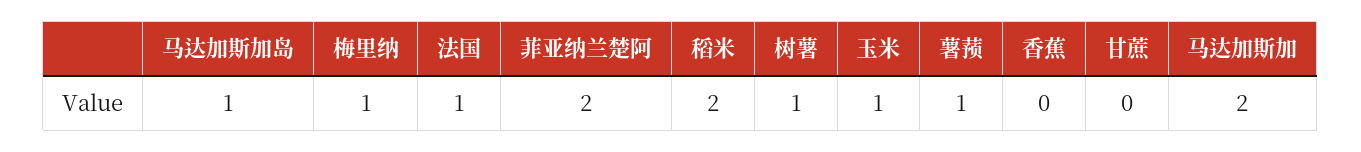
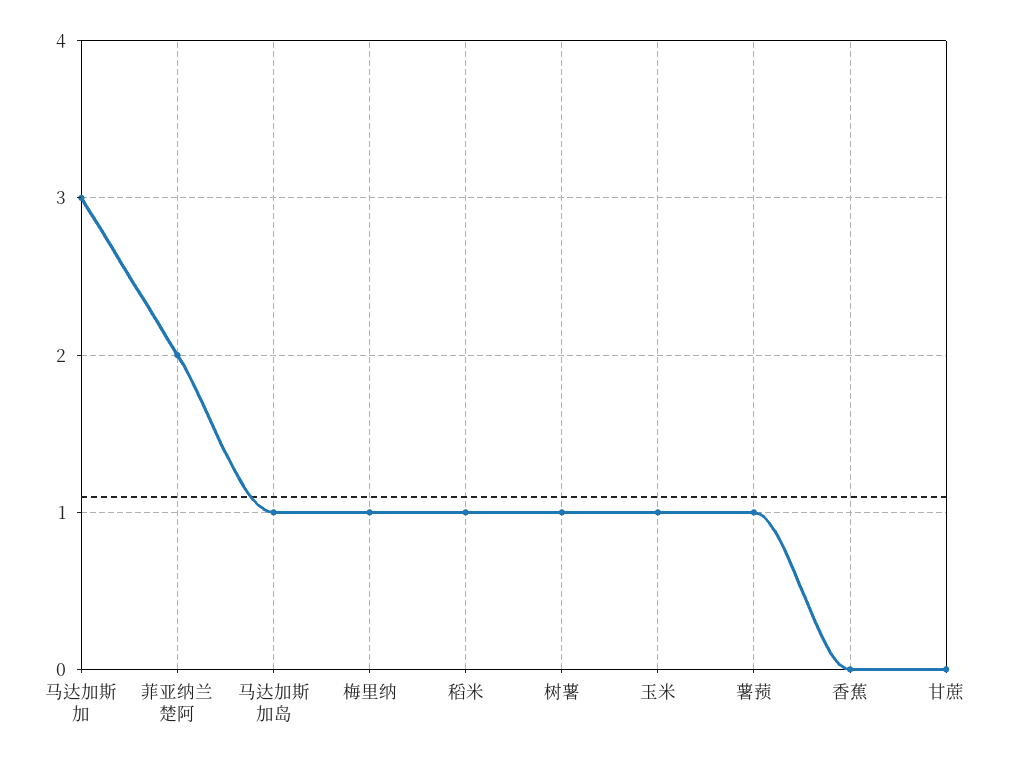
  {
    "马达加斯加岛": 1,
    "梅里纳": 1,
-   "法国": 1,
    "菲亚纳兰楚阿": 2,
-   "稻米": 2,
+   "稻米": 1,
    "树薯": 1,
    "玉米": 1,
    "薯蓣": 1,
    "香蕉": 0,
    "甘蔗": 0,
-   "马达加斯加": 2
+   "马达加斯加": 3
  }

